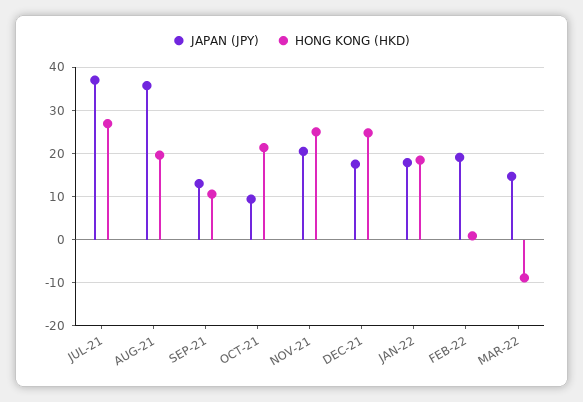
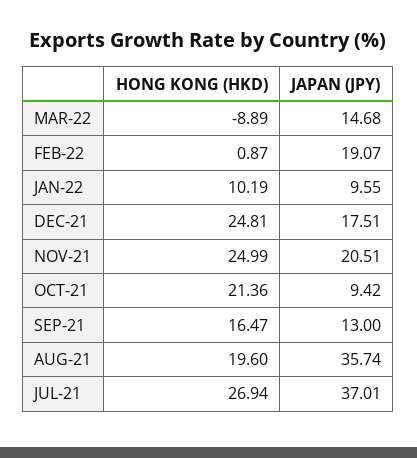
  {
    "JAPAN (JPY)": {
      "JUL-21": 37.01,
      "AUG-21": 35.74,
      "SEP-21": 13,
      "OCT-21": 9.42,
      "NOV-21": 20.51,
      "DEC-21": 17.51,
-     "JAN-22": 18,
+     "JAN-22": 9.55,
      "FEB-22": 19.07,
      "MAR-22": 14.68
    },
    "HONG KONG (HKD)": {
      "JUL-21": 26.94,
      "AUG-21": 19.6,
-     "SEP-21": 10,
+     "SEP-21": 16.47,
      "OCT-21": 21.36,
      "NOV-21": 24.99,
      "DEC-21": 24.81,
-     "JAN-22": 18,
+     "JAN-22": 10.19,
      "FEB-22": 0.87,
      "MAR-22": -8.89
    }
  }

